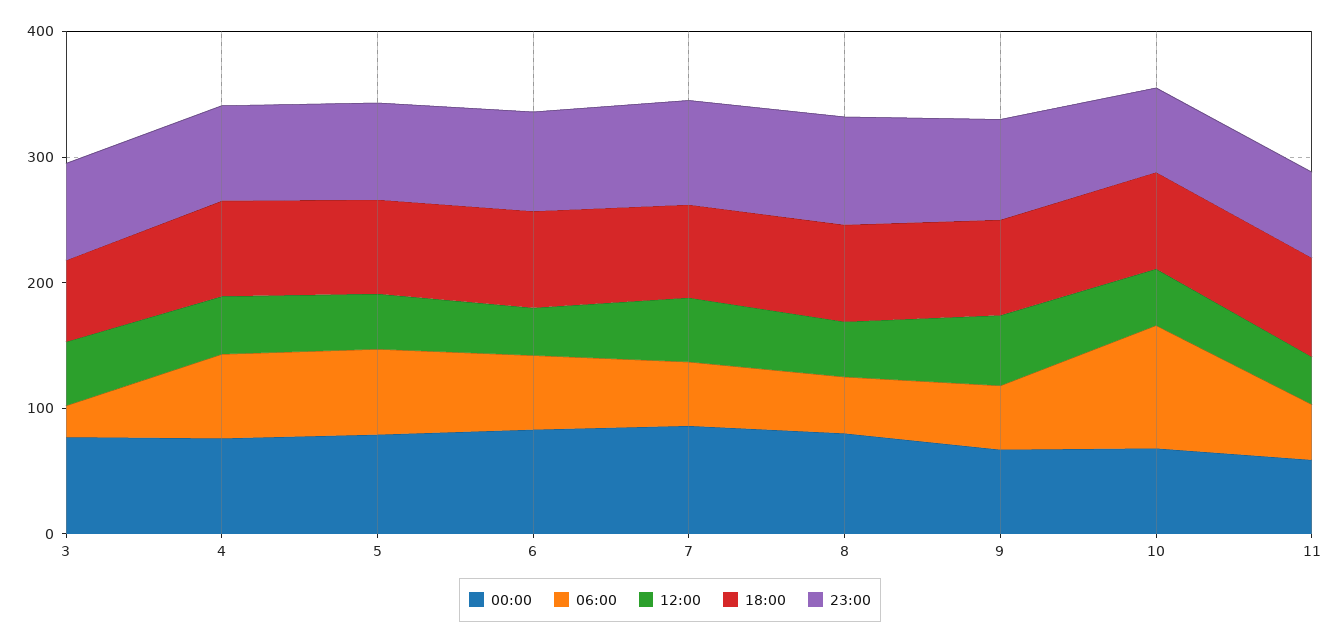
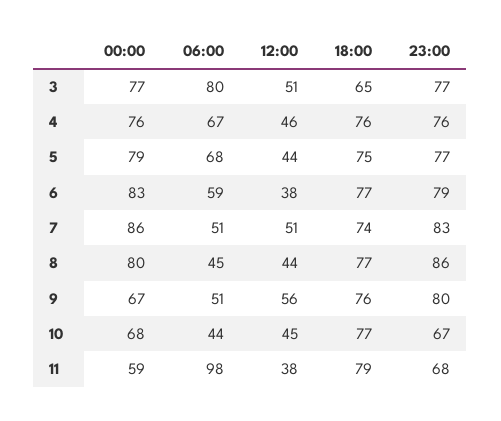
  {
    "00:00": {
      "3": 77,
      "4": 76,
      "5": 79,
      "6": 83,
      "7": 86,
      "8": 80,
      "9": 67,
      "10": 68,
      "11": 59
    },
    "06:00": {
-     "3": 20,
+     "3": 80,
      "4": 67,
      "5": 68,
      "6": 59,
      "7": 51,
      "8": 45,
      "9": 51,
-     "10": 100,
+     "10": 44,
-     "11": 40
+     "11": 98
    },
    "12:00": {
      "3": 51,
      "4": 46,
      "5": 44,
      "6": 38,
      "7": 51,
      "8": 44,
      "9": 56,
      "10": 45,
      "11": 38
    },
    "18:00": {
      "3": 65,
      "4": 76,
      "5": 75,
      "6": 77,
      "7": 74,
      "8": 77,
      "9": 76,
      "10": 77,
      "11": 79
    },
    "23:00": {
      "3": 77,
      "4": 76,
      "5": 77,
      "6": 79,
      "7": 83,
      "8": 86,
      "9": 80,
      "10": 67,
      "11": 68
    }
  }

